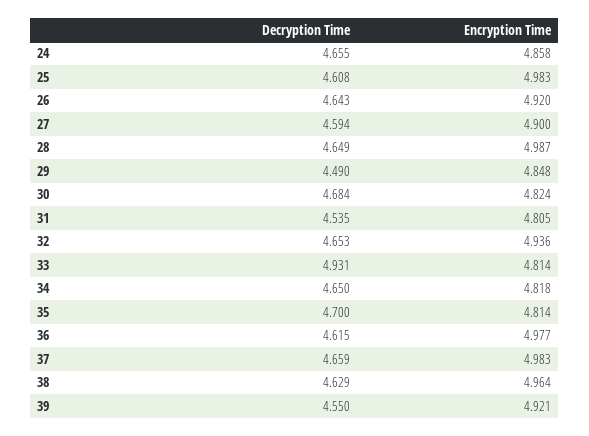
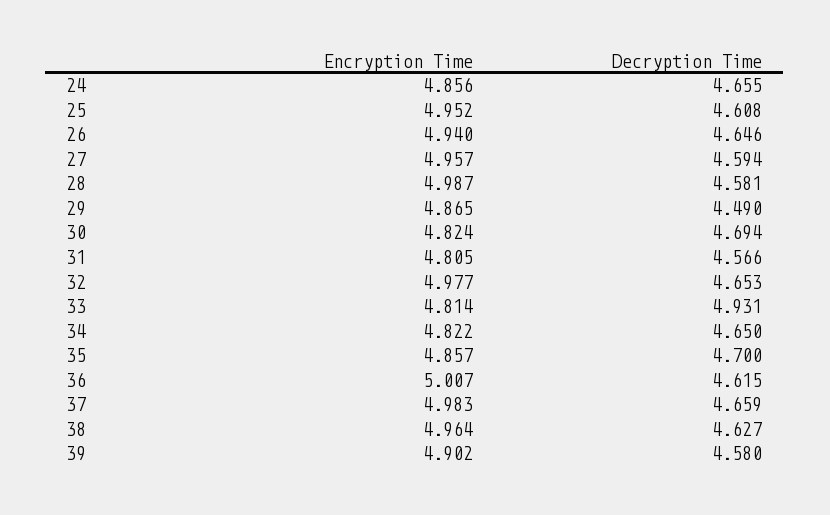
  {
    "Decryption Time": {
      "24": 4.655,
      "25": 4.608,
-     "26": 4.643,
+     "26": 4.646,
      "27": 4.594,
-     "28": 4.649,
+     "28": 4.581,
      "29": 4.49,
-     "30": 4.684,
+     "30": 4.694,
-     "31": 4.535,
+     "31": 4.566,
      "32": 4.653,
      "33": 4.931,
      "34": 4.65,
      "35": 4.7,
      "36": 4.615,
      "37": 4.659,
-     "38": 4.629,
+     "38": 4.627,
-     "39": 4.55
+     "39": 4.58
    },
    "Encryption Time": {
-     "24": 4.858,
+     "24": 4.856,
-     "25": 4.983,
+     "25": 4.952,
-     "26": 4.92,
+     "26": 4.94,
-     "27": 4.9,
+     "27": 4.957,
      "28": 4.987,
-     "29": 4.848,
+     "29": 4.865,
      "30": 4.824,
      "31": 4.805,
-     "32": 4.936,
+     "32": 4.977,
      "33": 4.814,
-     "34": 4.818,
+     "34": 4.822,
-     "35": 4.814,
+     "35": 4.857,
-     "36": 4.977,
+     "36": 5.007,
      "37": 4.983,
      "38": 4.964,
-     "39": 4.921
+     "39": 4.902
    }
  }

